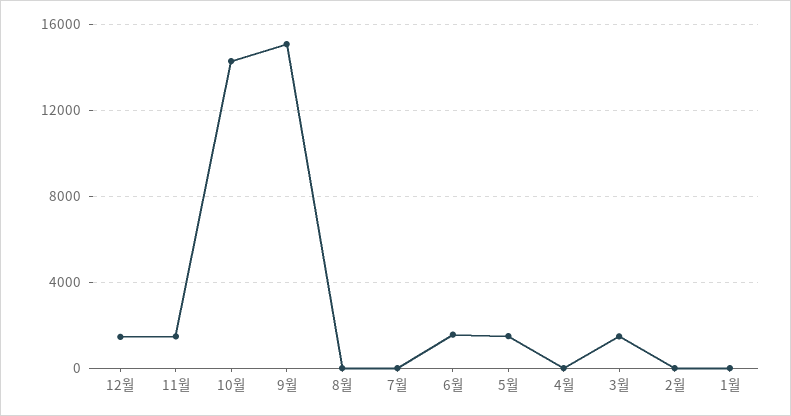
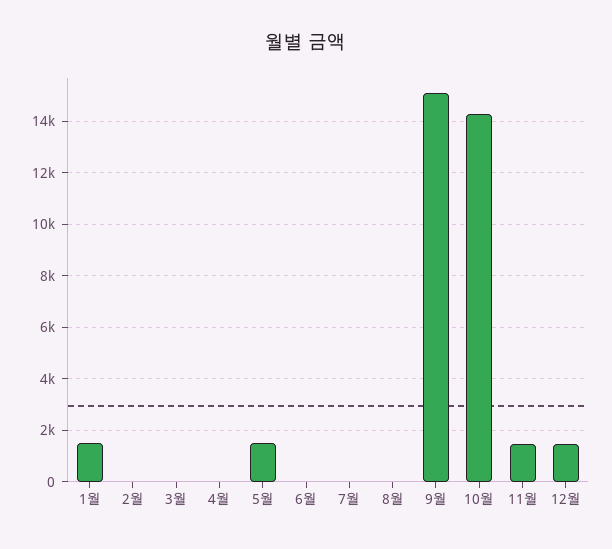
  {
    "12월": 1500,
    "11월": 1500,
    "10월": 14250,
    "9월": 15000,
    "8월": 0,
    "7월": 0,
-   "6월": 1500,
+   "6월": 0,
    "5월": 1500,
    "4월": 0,
-   "3월": 1500,
+   "3월": 0,
    "2월": 0,
-   "1월": 0
+   "1월": 1500
  }

